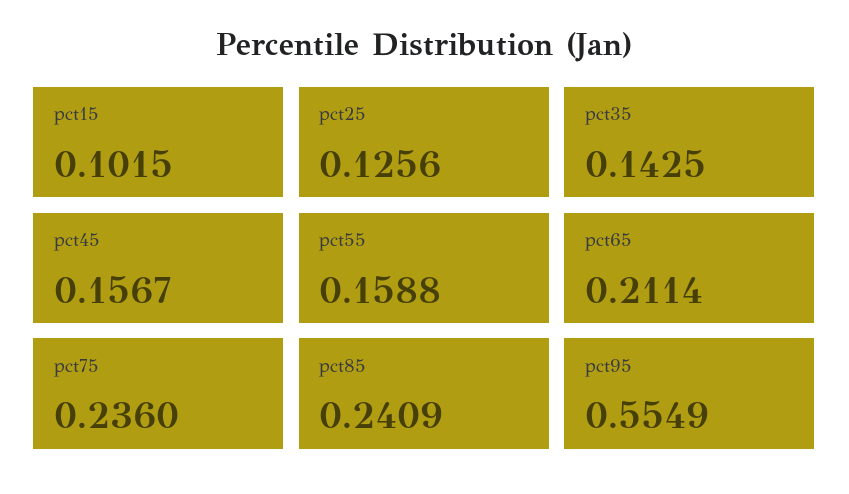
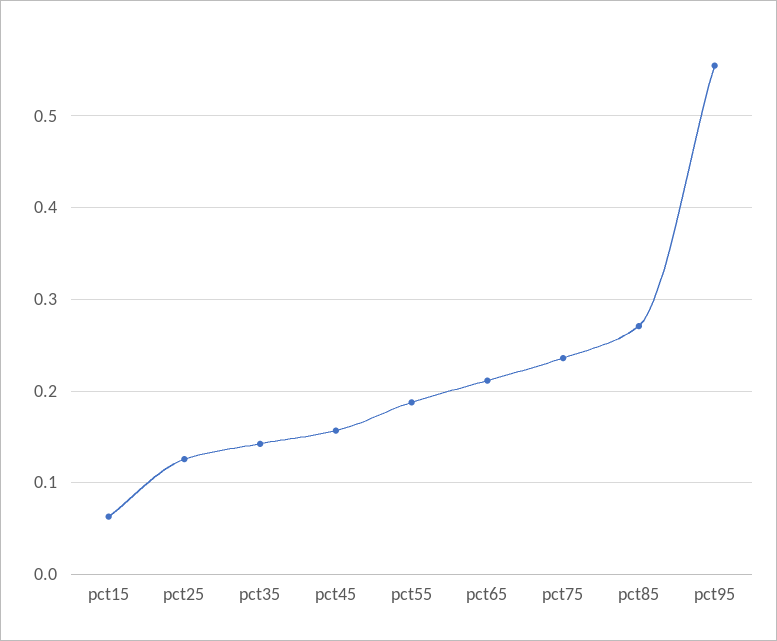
  {
-   "pct15": 0.1015,
+   "pct15": 0.06,
    "pct25": 0.1256,
    "pct35": 0.1425,
    "pct45": 0.1567,
-   "pct55": 0.1588,
+   "pct55": 0.19,
    "pct65": 0.2114,
    "pct75": 0.236,
-   "pct85": 0.2409,
+   "pct85": 0.27,
    "pct95": 0.5549
  }

